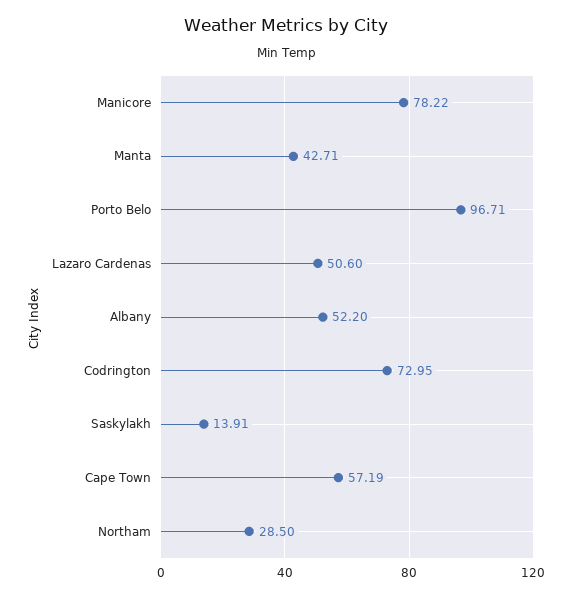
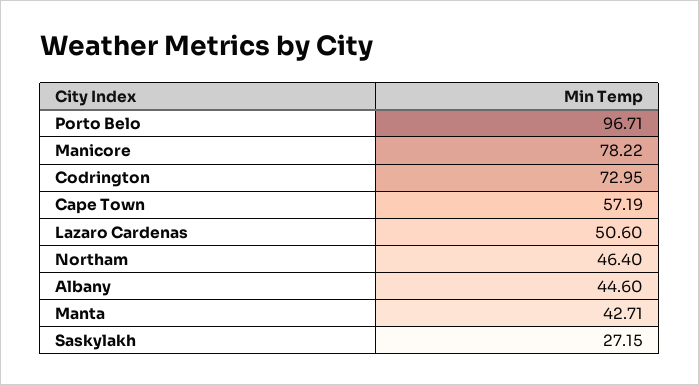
  {
    "Manicore": 78.22,
    "Manta": 42.71,
    "Porto Belo": 96.71,
    "Lazaro Cardenas": 50.6,
-   "Albany": 52.2,
+   "Albany": 44.6,
    "Codrington": 72.95,
-   "Saskylakh": 13.91,
+   "Saskylakh": 27.15,
    "Cape Town": 57.19,
-   "Northam": 28.5
+   "Northam": 46.4
  }

